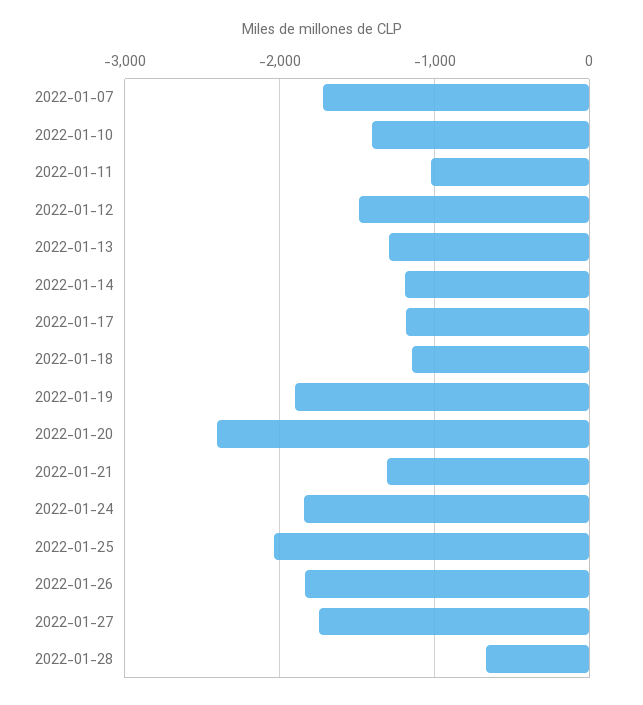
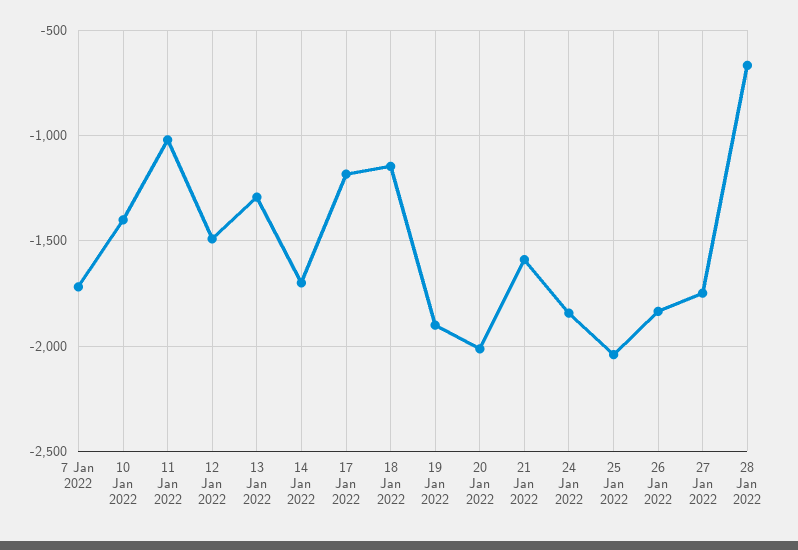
  {
    "2022-01-07": -1700,
    "2022-01-10": -1400,
    "2022-01-11": -1000,
    "2022-01-12": -1500,
    "2022-01-13": -1300,
-   "2022-01-14": -1200,
+   "2022-01-14": -1700,
    "2022-01-17": -1200,
    "2022-01-18": -1150,
    "2022-01-19": -1900,
-   "2022-01-20": -2400,
+   "2022-01-20": -2000,
-   "2022-01-21": -1300,
+   "2022-01-21": -1600,
    "2022-01-24": -1850,
    "2022-01-25": -2050,
    "2022-01-26": -1850,
    "2022-01-27": -1750,
    "2022-01-28": -650
  }

